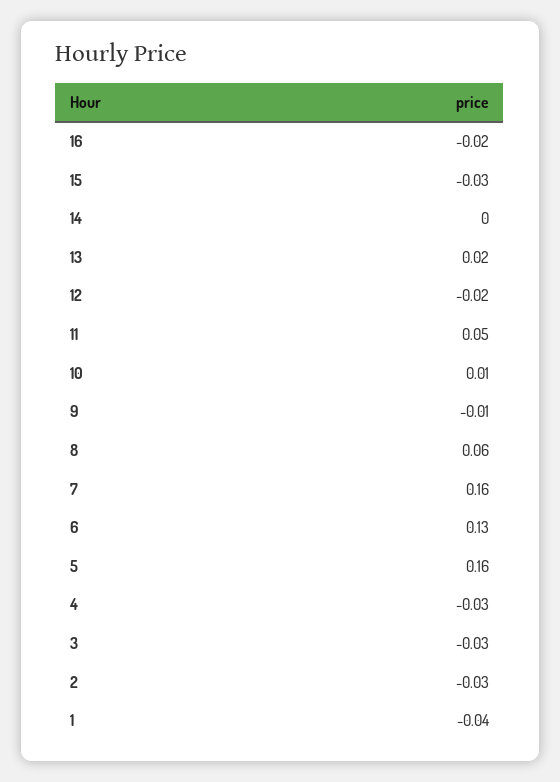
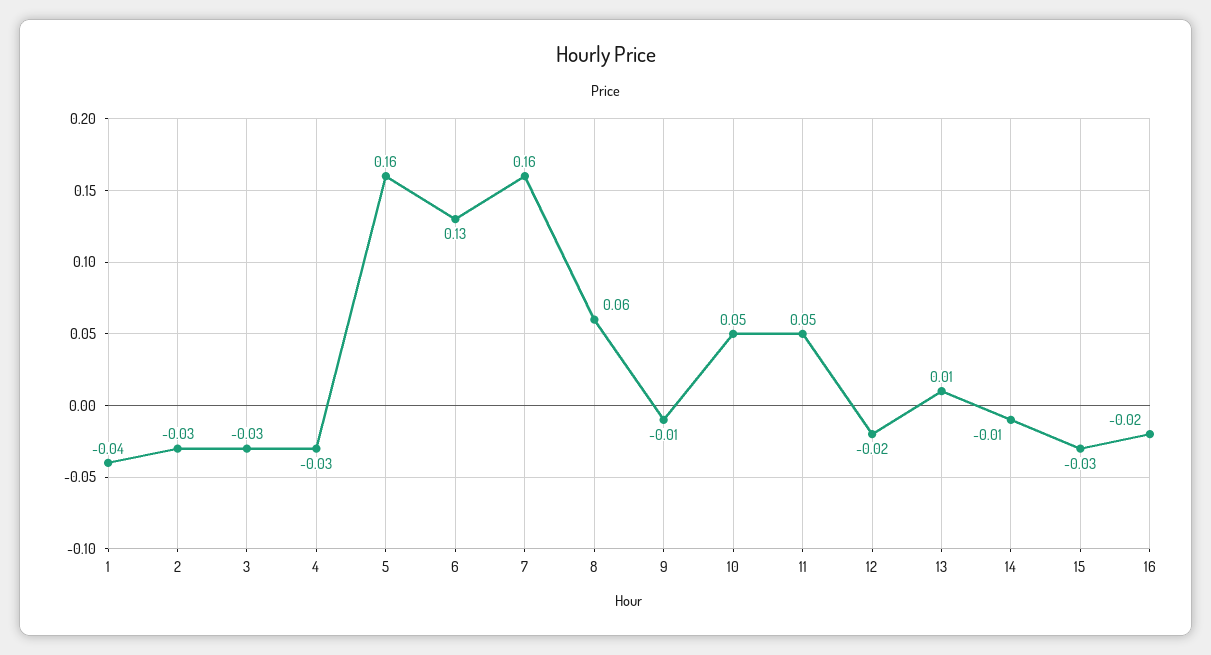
  {
    "16": -0.02,
    "15": -0.03,
-   "14": 0,
+   "14": -0.01,
-   "13": 0.02,
+   "13": 0.01,
    "12": -0.02,
    "11": 0.05,
-   "10": 0.01,
+   "10": 0.05,
    "9": -0.01,
    "8": 0.06,
    "7": 0.16,
    "6": 0.13,
    "5": 0.16,
    "4": -0.03,
    "3": -0.03,
    "2": -0.03,
    "1": -0.04
  }

